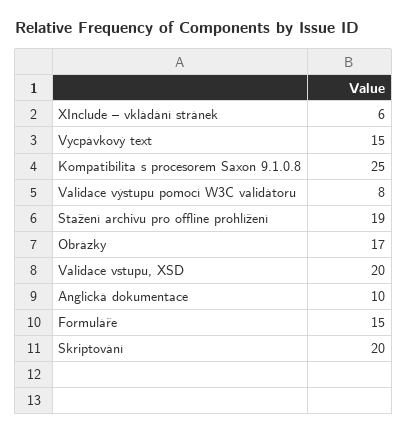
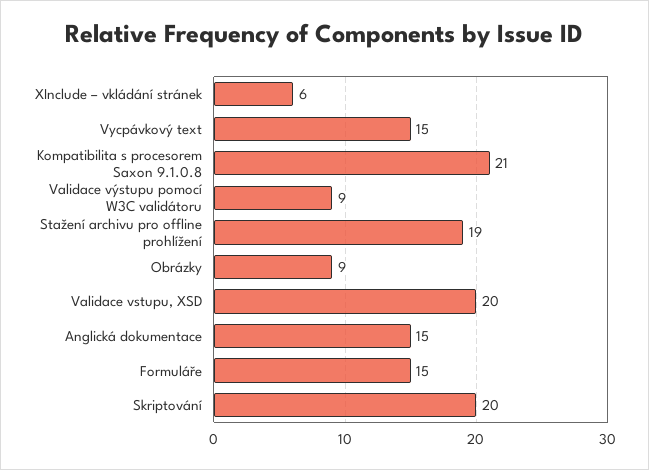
  {
    "XInclude – vkládání stránek": 6,
    "Vycpávkový text": 15,
-   "Kompatibilita s procesorem Saxon 9.1.0.8": 25,
+   "Kompatibilita s procesorem Saxon 9.1.0.8": 21,
-   "Validace výstupu pomocí W3C validátoru": 8,
+   "Validace výstupu pomocí W3C validátoru": 9,
    "Stažení archivu pro offline prohlížení": 19,
-   "Obrázky": 17,
+   "Obrázky": 9,
    "Validace vstupu, XSD": 20,
-   "Anglická dokumentace": 10,
+   "Anglická dokumentace": 15,
    "Formuláře": 15,
    "Skriptování": 20
  }

